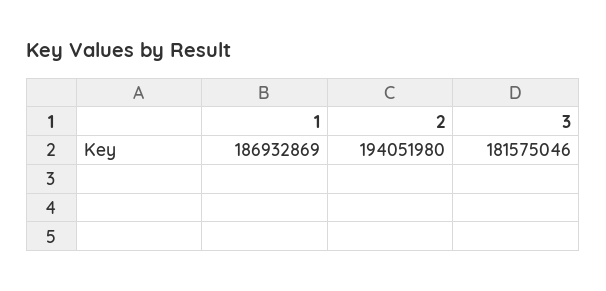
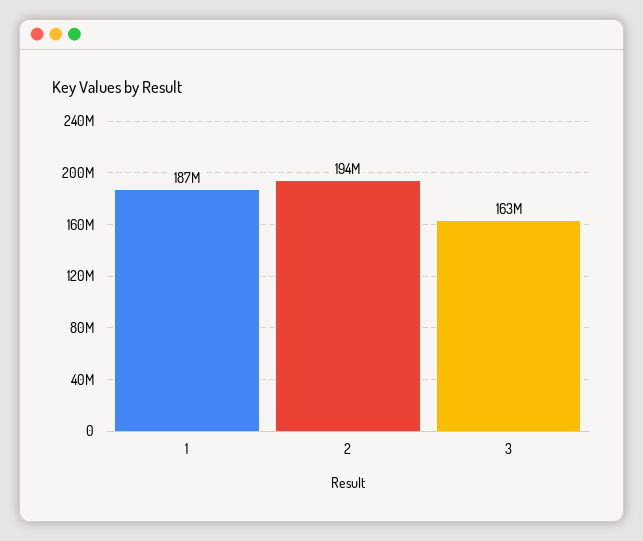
  {
    "1": 186932869,
    "2": 194051980,
-   "3": 181575046
+   "3": 163000000
  }

